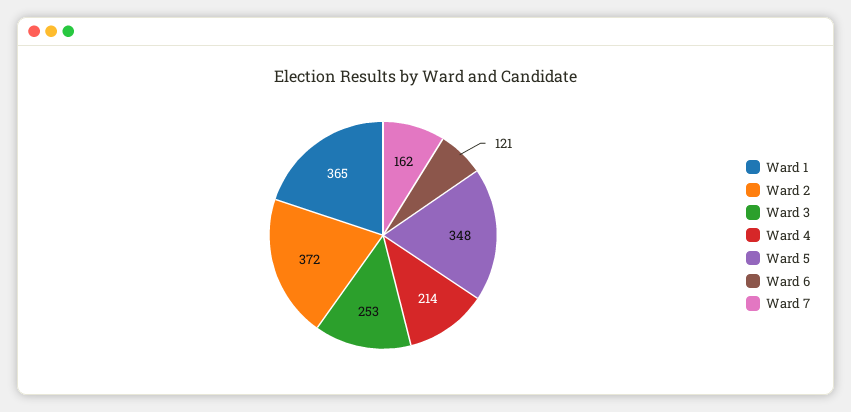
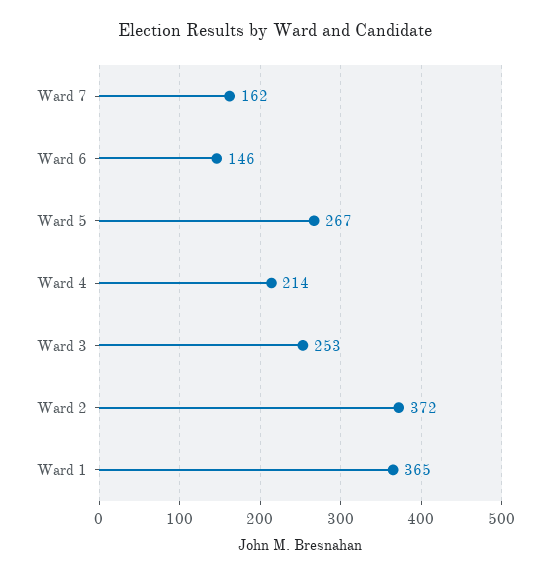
  {
    "Ward 1": 365,
    "Ward 2": 372,
    "Ward 3": 253,
    "Ward 4": 214,
-   "Ward 5": 348,
+   "Ward 5": 267,
-   "Ward 6": 121,
+   "Ward 6": 146,
    "Ward 7": 162
  }

